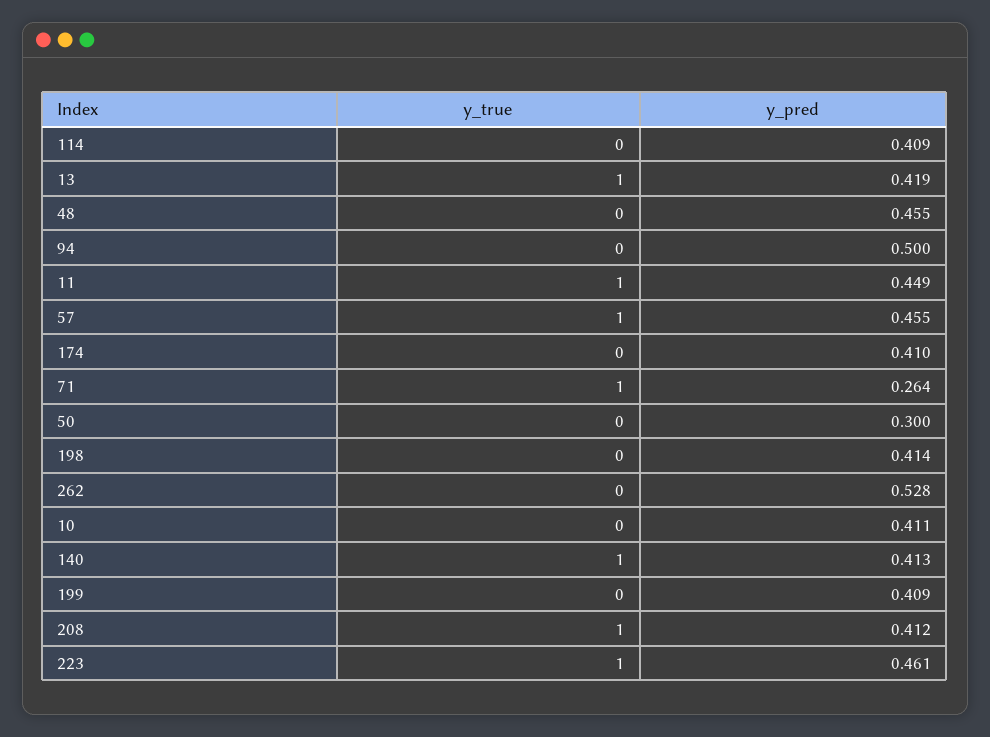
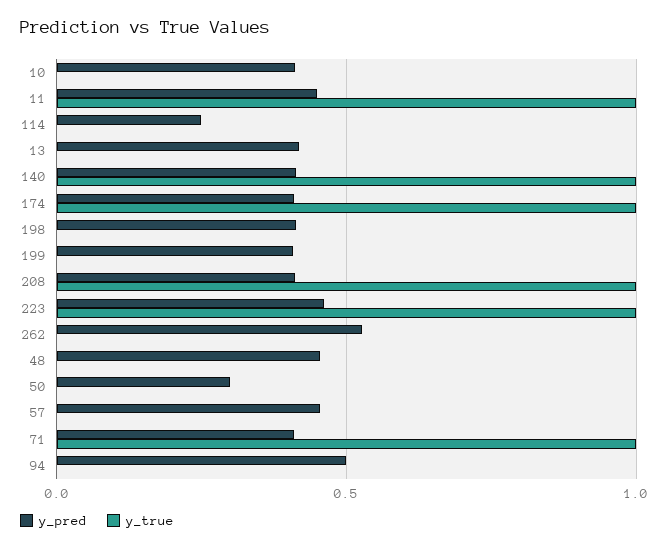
  {
    "y_true": {
      "114": 0,
-     "13": 1,
+     "13": 0,
      "48": 0,
      "94": 0,
      "11": 1,
-     "57": 1,
+     "57": 0,
-     "174": 0,
+     "174": 1,
      "71": 1,
      "50": 0,
      "198": 0,
      "262": 0,
      "10": 0,
      "140": 1,
      "199": 0,
      "208": 1,
      "223": 1
    },
    "y_pred": {
-     "114": 0.409,
+     "114": 0.25,
      "13": 0.419,
      "48": 0.455,
      "94": 0.5,
      "11": 0.449,
      "57": 0.455,
      "174": 0.41,
-     "71": 0.264,
+     "71": 0.4,
      "50": 0.3,
      "198": 0.414,
      "262": 0.528,
      "10": 0.411,
      "140": 0.413,
      "199": 0.409,
      "208": 0.412,
      "223": 0.461
    }
  }

